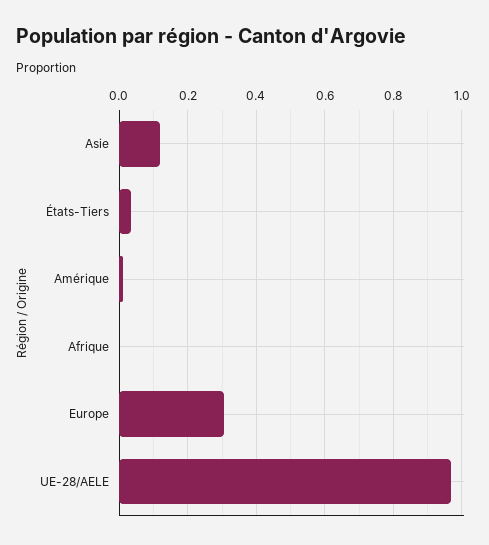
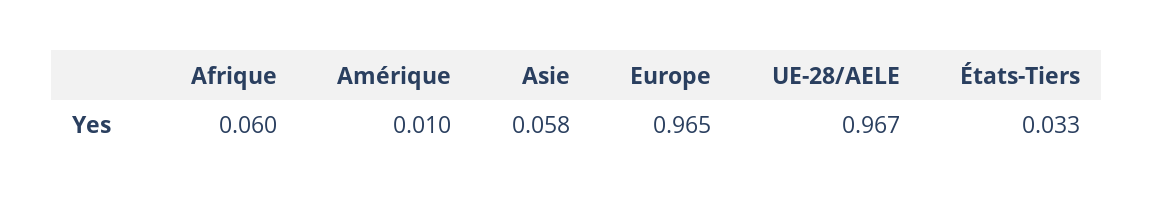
  {
-   "Asie": 0.12,
+   "Asie": 0.058,
    "États-Tiers": 0.033,
    "Amérique": 0.01,
-   "Afrique": 0,
+   "Afrique": 0.06,
-   "Europe": 0.3,
+   "Europe": 0.965,
    "UE-28/AELE": 0.967
  }

